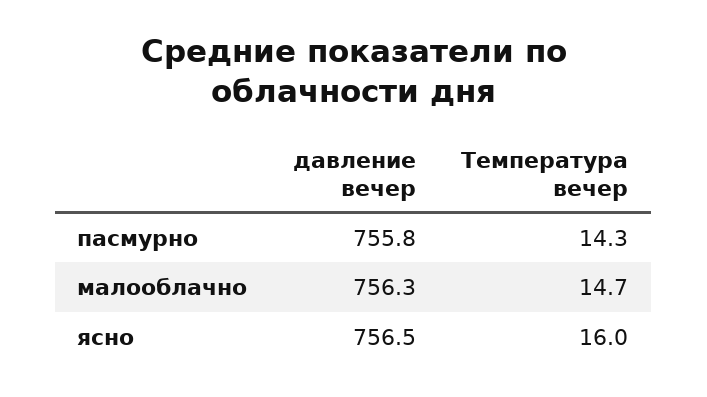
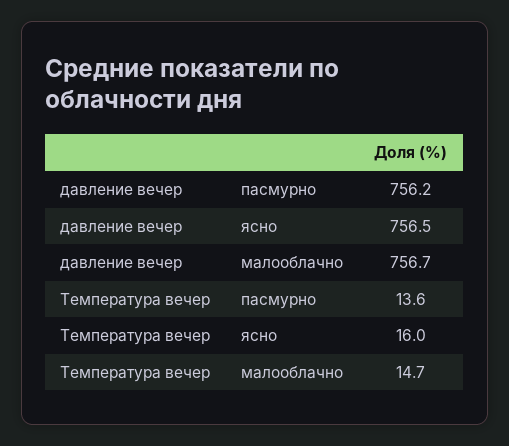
  {
    "давление вечер": {
-     "пасмурно": 755.8,
+     "пасмурно": 756.2,
-     "малооблачно": 756.3,
+     "малооблачно": 756.7,
      "ясно": 756.5
    },
    "Температура вечер": {
-     "пасмурно": 14.3,
+     "пасмурно": 13.6,
      "малооблачно": 14.7,
      "ясно": 16
    }
  }

